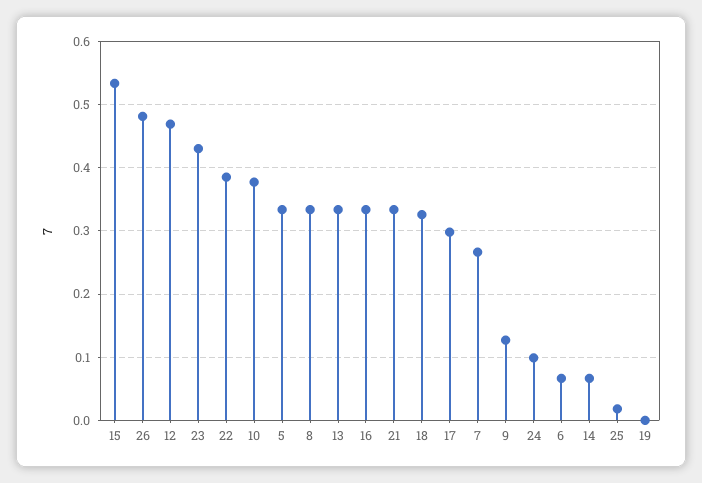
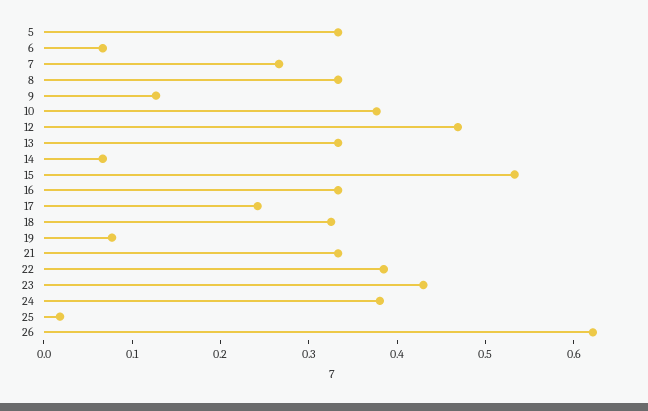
  {
    "15": 0.53,
-   "26": 0.48,
+   "26": 0.62,
    "12": 0.47,
    "23": 0.43,
    "22": 0.39,
    "10": 0.38,
    "5": 0.33,
    "8": 0.33,
    "13": 0.33,
    "16": 0.33,
    "21": 0.33,
    "18": 0.33,
-   "17": 0.3,
+   "17": 0.24,
    "7": 0.27,
    "9": 0.13,
-   "24": 0.1,
+   "24": 0.38,
    "6": 0.07,
    "14": 0.07,
    "25": 0.02,
-   "19": 0
+   "19": 0.08
  }

